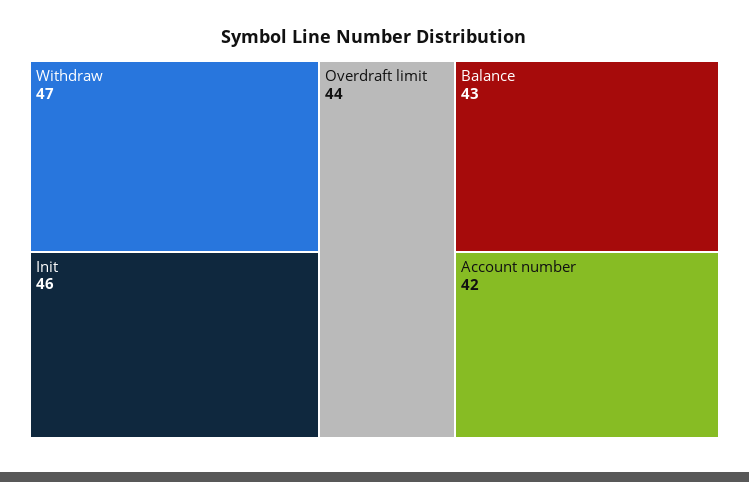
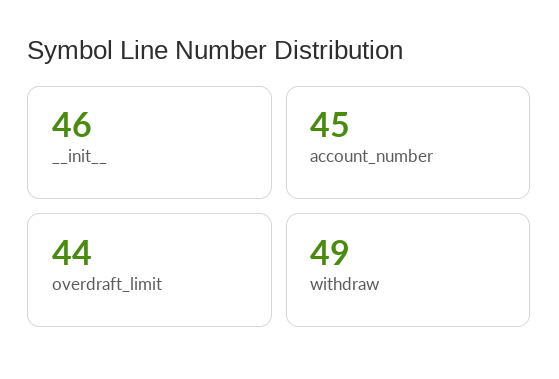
  {
-   "Withdraw": 47,
+   "Withdraw": 49,
    "Init": 46,
    "Overdraft limit": 44,
-   "Balance": 43,
-   "Account number": 42
+   "Account number": 45
  }

